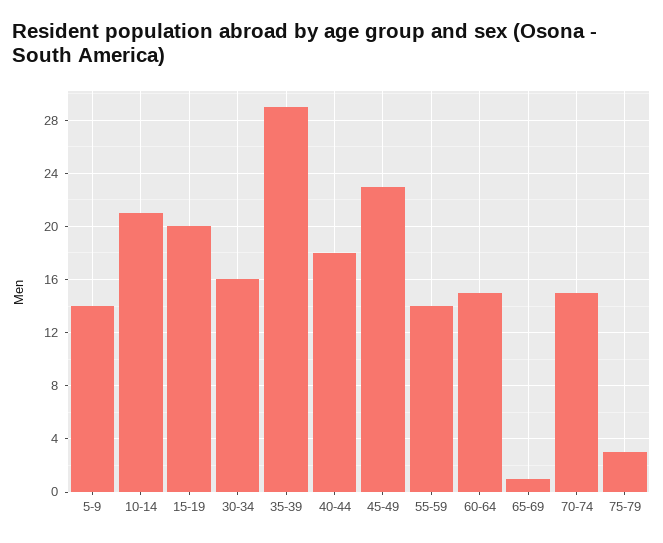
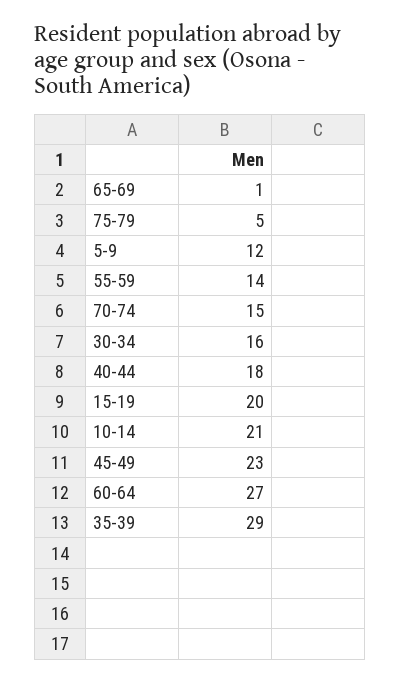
  {
-   "5-9": 14,
+   "5-9": 12,
    "10-14": 21,
    "15-19": 20,
    "30-34": 16,
    "35-39": 29,
    "40-44": 18,
    "45-49": 23,
    "55-59": 14,
-   "60-64": 15,
+   "60-64": 27,
    "65-69": 1,
    "70-74": 15,
-   "75-79": 3
+   "75-79": 5
  }

